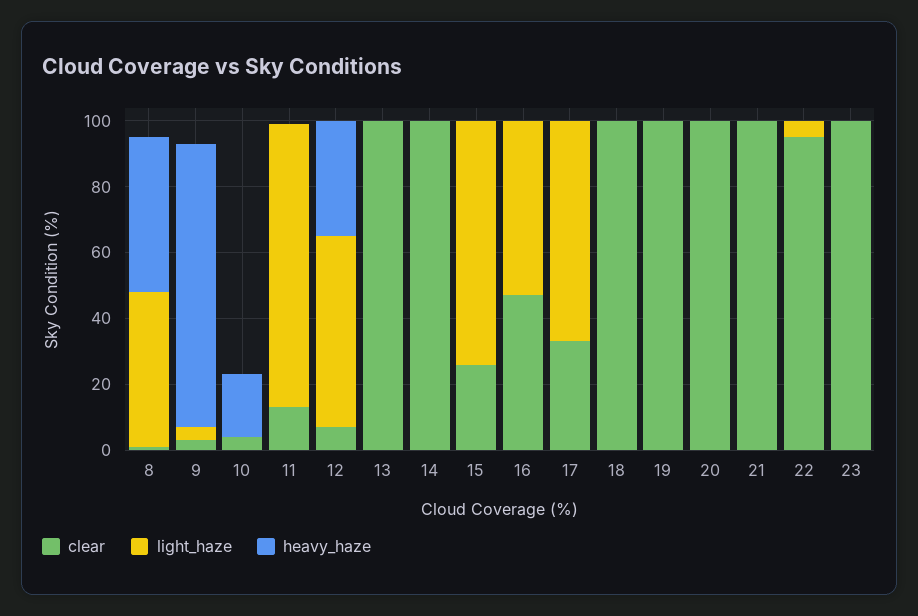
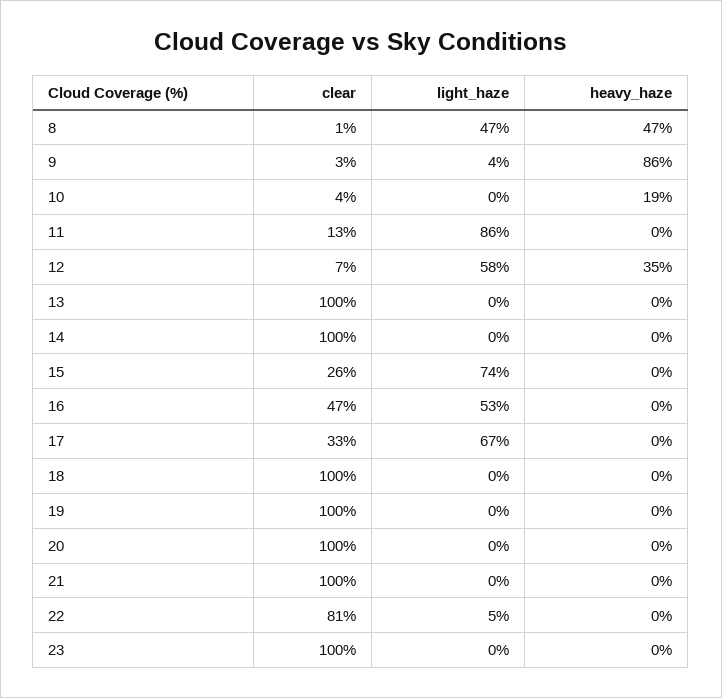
  {
    "clear": {
      "8": 1,
      "9": 3,
      "10": 4,
      "11": 13,
      "12": 7,
      "13": 100,
      "14": 100,
      "15": 26,
      "16": 47,
      "17": 33,
      "18": 100,
      "19": 100,
      "20": 100,
      "21": 100,
-     "22": 95,
+     "22": 81,
      "23": 100
    },
    "light_haze": {
      "8": 47,
      "9": 4,
      "10": 0,
      "11": 86,
      "12": 58,
      "13": 0,
      "14": 0,
      "15": 74,
      "16": 53,
      "17": 67,
      "18": 0,
      "19": 0,
      "20": 0,
      "21": 0,
      "22": 5,
      "23": 0
    },
    "heavy_haze": {
      "8": 47,
      "9": 86,
      "10": 19,
      "11": 0,
      "12": 35,
      "13": 0,
      "14": 0,
      "15": 0,
      "16": 0,
      "17": 0,
      "18": 0,
      "19": 0,
      "20": 0,
      "21": 0,
      "22": 0,
      "23": 0
    }
  }

